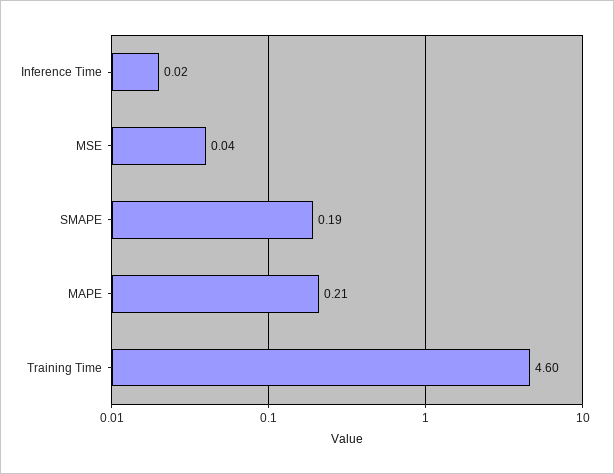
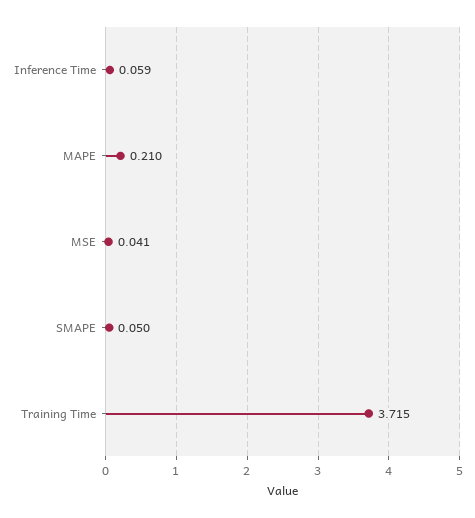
  {
-   "Inference Time": 0.02,
+   "Inference Time": 0.059,
    "MSE": 0.041,
-   "SMAPE": 0.19,
+   "SMAPE": 0.05,
    "MAPE": 0.21,
-   "Training Time": 4.6
+   "Training Time": 3.715
  }

